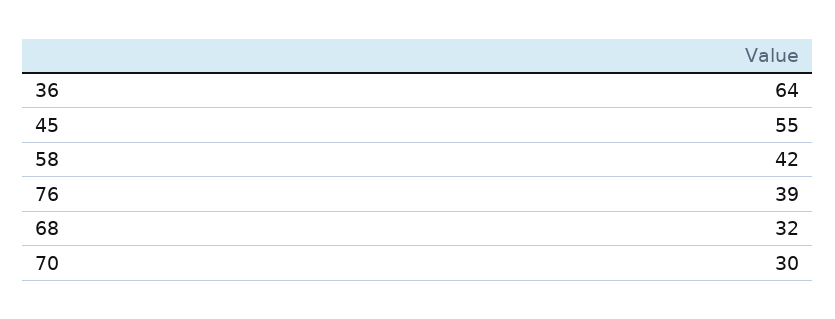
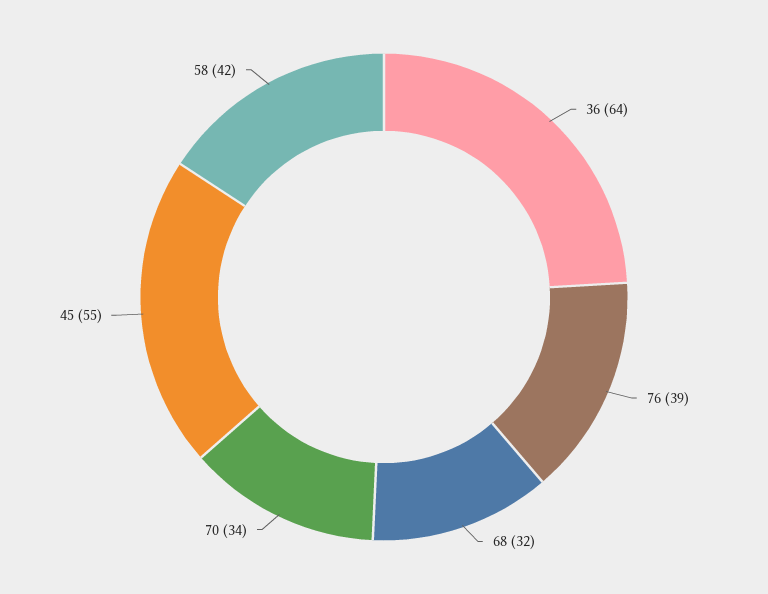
  {
    "36": 64,
    "45": 55,
    "58": 42,
    "76": 39,
    "68": 32,
-   "70": 30
+   "70": 34
  }

